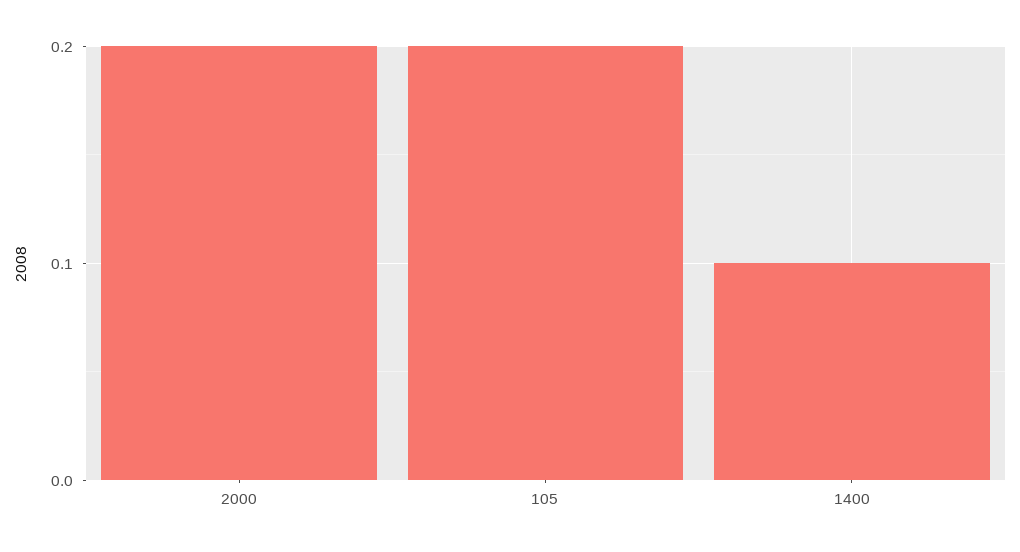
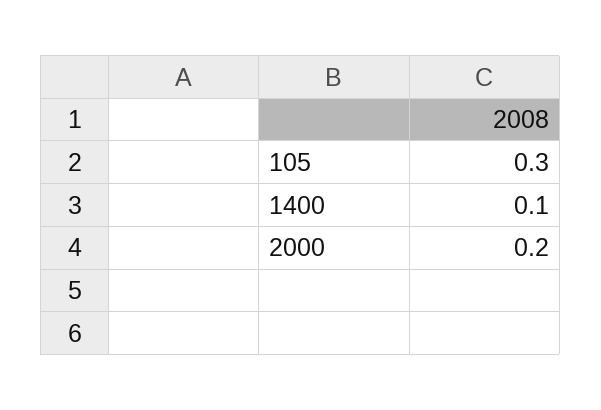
  {
    "2000": 0.2,
-   "105": 0.2,
+   "105": 0.3,
    "1400": 0.1
  }

